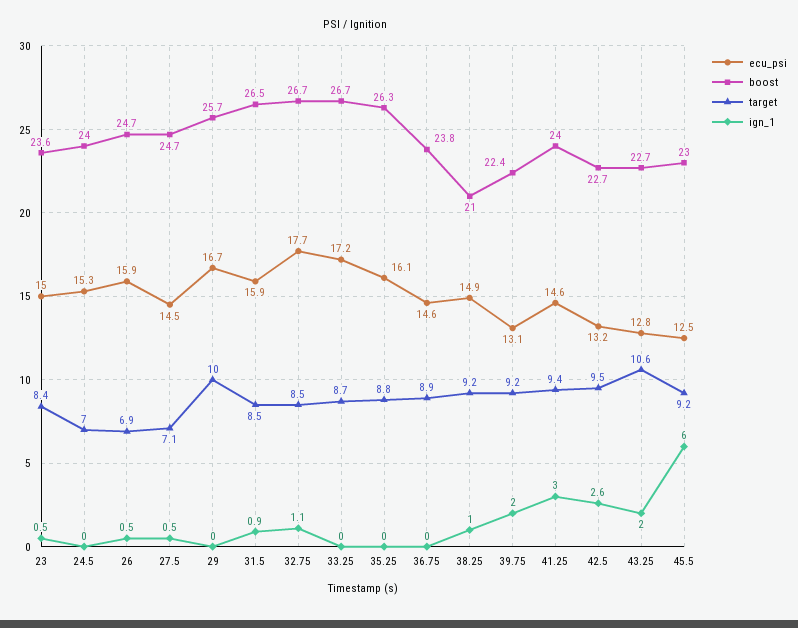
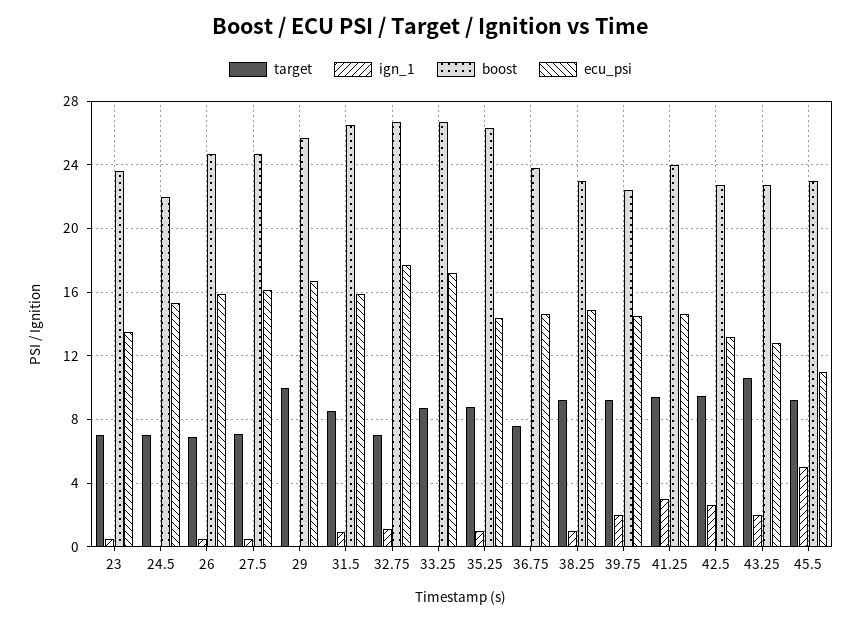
  {
    "ecu_psi": {
-     "23": 15,
+     "23": 13.5,
      "24.5": 15.3,
      "26": 15.9,
-     "27.5": 14.5,
+     "27.5": 16,
      "29": 16.7,
      "31.5": 15.9,
      "32.75": 17.7,
      "33.25": 17.2,
-     "35.25": 16.1,
+     "35.25": 14.5,
      "36.75": 14.6,
      "38.25": 14.9,
-     "39.75": 13.1,
+     "39.75": 14.5,
      "41.25": 14.6,
      "42.5": 13.2,
      "43.25": 12.8,
-     "45.5": 12.5
+     "45.5": 11
    },
    "boost": {
      "23": 23.6,
-     "24.5": 24,
+     "24.5": 22,
      "26": 24.7,
      "27.5": 24.7,
      "29": 25.7,
      "31.5": 26.5,
      "32.75": 26.7,
      "33.25": 26.7,
      "35.25": 26.3,
      "36.75": 23.8,
-     "38.25": 21,
+     "38.25": 23,
      "39.75": 22.4,
      "41.25": 24,
      "42.5": 22.7,
      "43.25": 22.7,
      "45.5": 23
    },
    "target": {
-     "23": 8.4,
+     "23": 7,
      "24.5": 7,
      "26": 6.9,
      "27.5": 7.1,
      "29": 10,
      "31.5": 8.5,
-     "32.75": 8.5,
+     "32.75": 7,
      "33.25": 8.7,
      "35.25": 8.8,
-     "36.75": 8.9,
+     "36.75": 7.5,
      "38.25": 9.2,
      "39.75": 9.2,
      "41.25": 9.4,
      "42.5": 9.5,
      "43.25": 10.6,
      "45.5": 9.2
    },
    "ign_1": {
      "23": 0.5,
      "24.5": 0,
      "26": 0.5,
      "27.5": 0.5,
      "29": 0,
      "31.5": 0.9,
      "32.75": 1.1,
      "33.25": 0,
-     "35.25": 0,
+     "35.25": 1,
      "36.75": 0,
      "38.25": 1,
      "39.75": 2,
      "41.25": 3,
      "42.5": 2.6,
      "43.25": 2,
-     "45.5": 6
+     "45.5": 5
    }
  }

